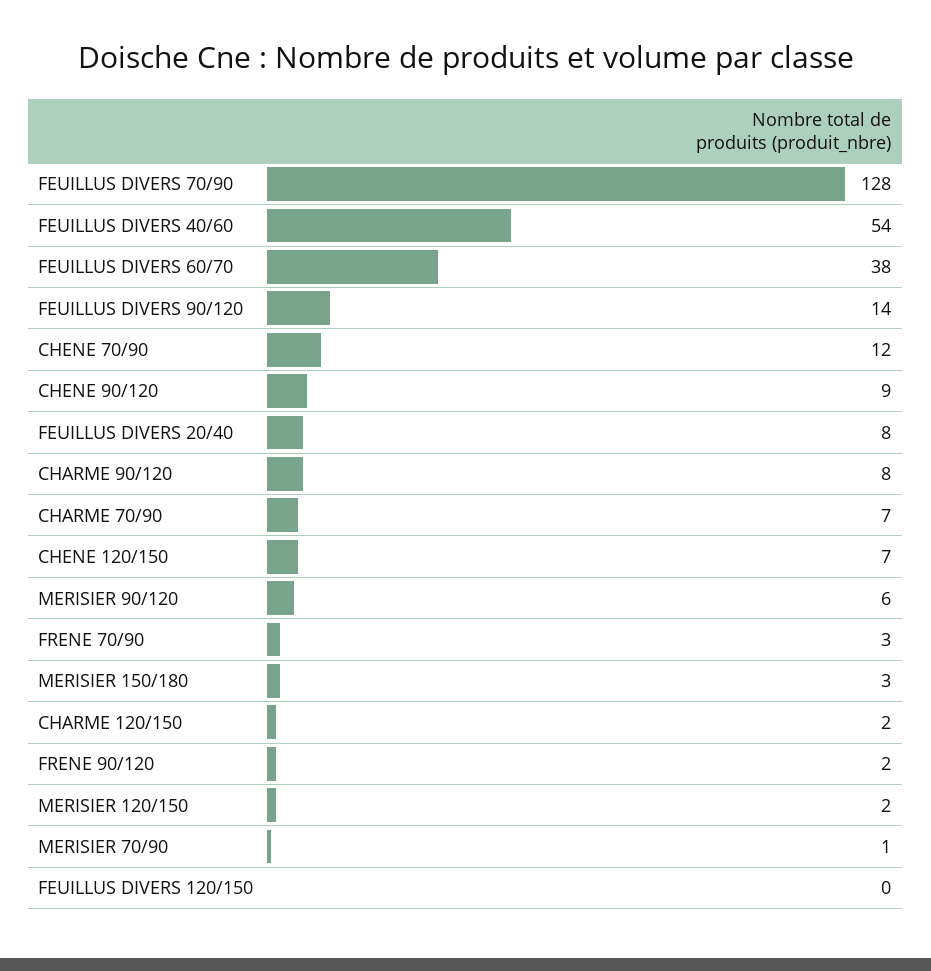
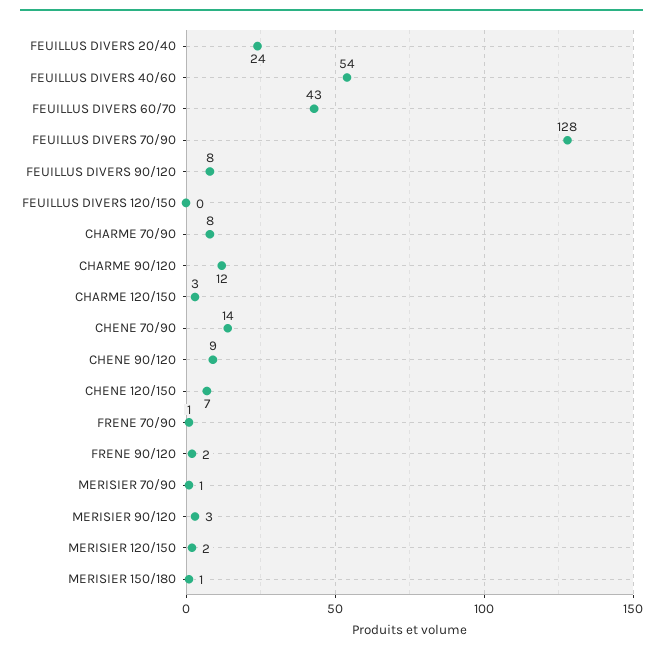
  {
    "FEUILLUS DIVERS 70/90": 128,
    "FEUILLUS DIVERS 40/60": 54,
-   "FEUILLUS DIVERS 60/70": 38,
+   "FEUILLUS DIVERS 60/70": 43,
-   "FEUILLUS DIVERS 90/120": 14,
+   "FEUILLUS DIVERS 90/120": 8,
-   "CHENE 70/90": 12,
+   "CHENE 70/90": 14,
    "CHENE 90/120": 9,
-   "FEUILLUS DIVERS 20/40": 8,
+   "FEUILLUS DIVERS 20/40": 24,
-   "CHARME 90/120": 8,
+   "CHARME 90/120": 12,
-   "CHARME 70/90": 7,
+   "CHARME 70/90": 8,
    "CHENE 120/150": 7,
-   "MERISIER 90/120": 6,
+   "MERISIER 90/120": 3,
-   "FRENE 70/90": 3,
+   "FRENE 70/90": 1,
-   "MERISIER 150/180": 3,
+   "MERISIER 150/180": 1,
-   "CHARME 120/150": 2,
+   "CHARME 120/150": 3,
    "FRENE 90/120": 2,
    "MERISIER 120/150": 2,
    "MERISIER 70/90": 1,
    "FEUILLUS DIVERS 120/150": 0
  }

